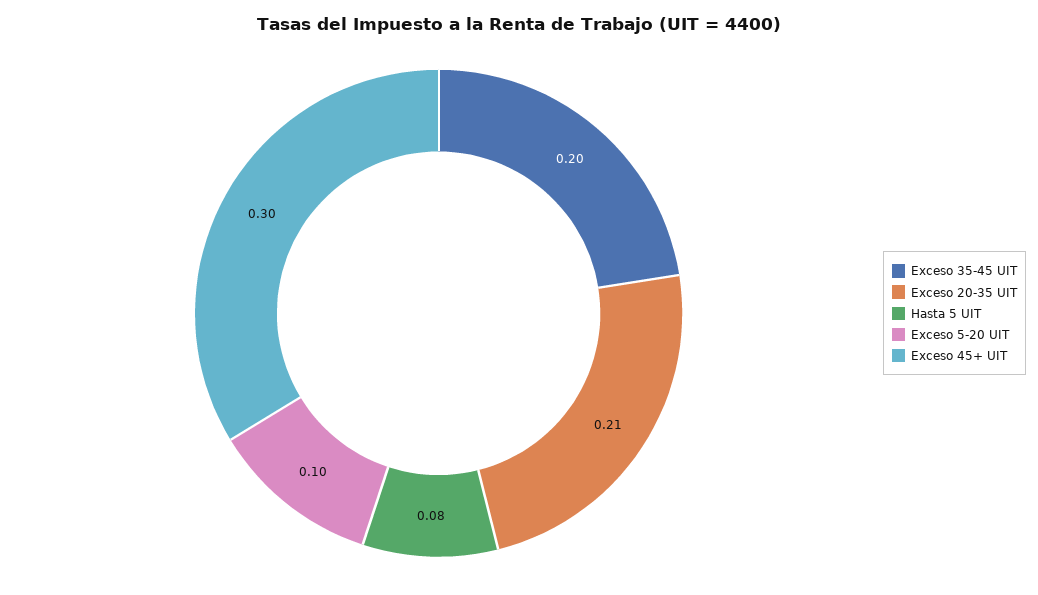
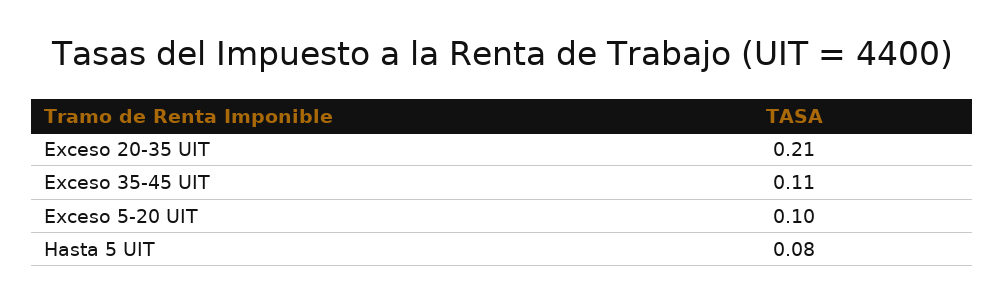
  {
-   "Exceso 35-45 UIT": 0.2,
+   "Exceso 35-45 UIT": 0.11,
    "Exceso 20-35 UIT": 0.21,
    "Hasta 5 UIT": 0.08,
-   "Exceso 5-20 UIT": 0.1,
+   "Exceso 5-20 UIT": 0.1
-   "Exceso 45+ UIT": 0.3
  }

